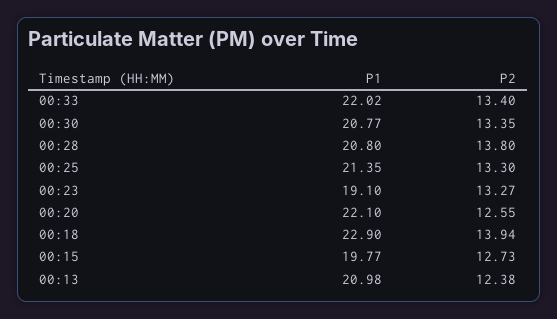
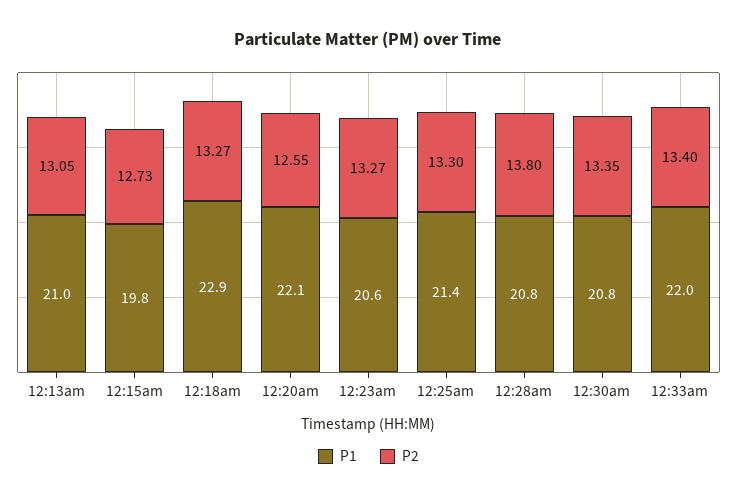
  {
    "P1": {
      "00:33": 22.02,
      "00:30": 20.77,
      "00:28": 20.8,
      "00:25": 21.35,
-     "00:23": 19.1,
+     "00:23": 20.6,
      "00:20": 22.1,
      "00:18": 22.9,
      "00:15": 19.77,
      "00:13": 20.98
    },
    "P2": {
      "00:33": 13.4,
      "00:30": 13.35,
      "00:28": 13.8,
      "00:25": 13.3,
      "00:23": 13.27,
      "00:20": 12.55,
-     "00:18": 13.94,
+     "00:18": 13.27,
      "00:15": 12.73,
-     "00:13": 12.38
+     "00:13": 13.05
    }
  }

